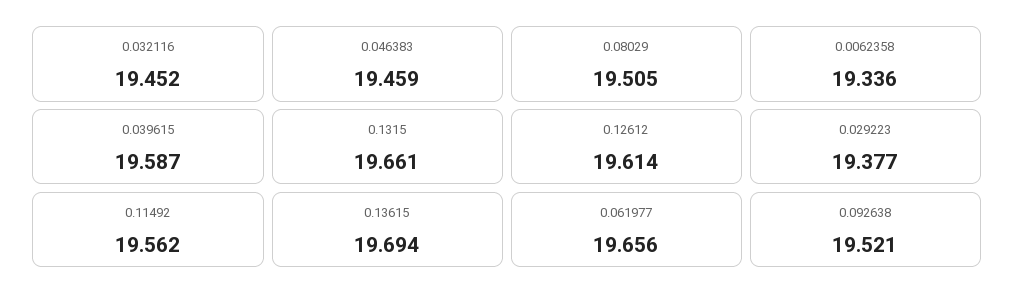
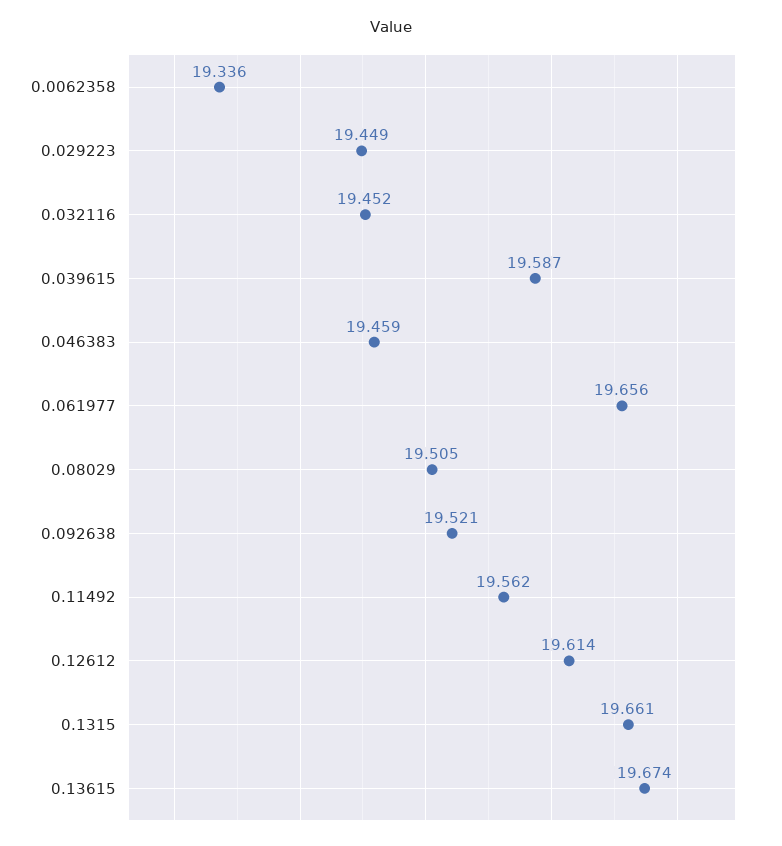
  {
    "0.032116": 19.452,
    "0.046383": 19.459,
    "0.08029": 19.505,
    "0.0062358": 19.336,
    "0.039615": 19.587,
    "0.1315": 19.661,
    "0.12612": 19.614,
-   "0.029223": 19.377,
+   "0.029223": 19.449,
    "0.11492": 19.562,
-   "0.13615": 19.694,
+   "0.13615": 19.674,
    "0.061977": 19.656,
    "0.092638": 19.521
  }

